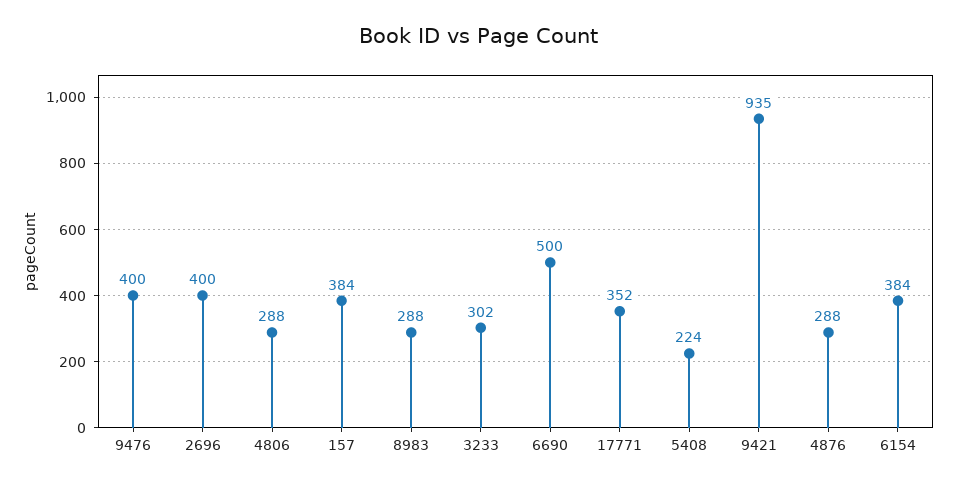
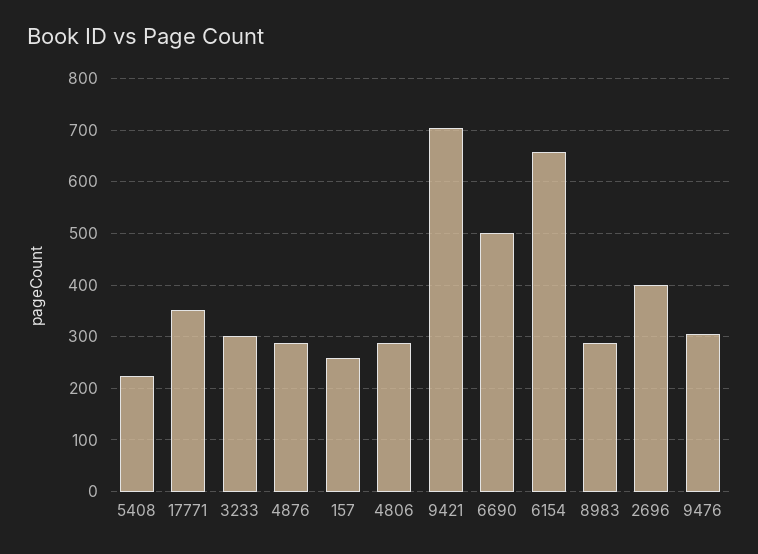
  {
-   "9476": 400,
+   "9476": 300,
    "2696": 400,
    "4806": 288,
-   "157": 384,
+   "157": 260,
    "8983": 288,
    "3233": 302,
    "6690": 500,
    "17771": 352,
    "5408": 224,
-   "9421": 935,
+   "9421": 700,
    "4876": 288,
-   "6154": 384
+   "6154": 660
  }

